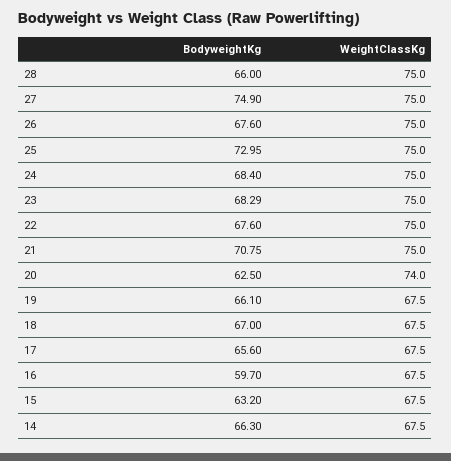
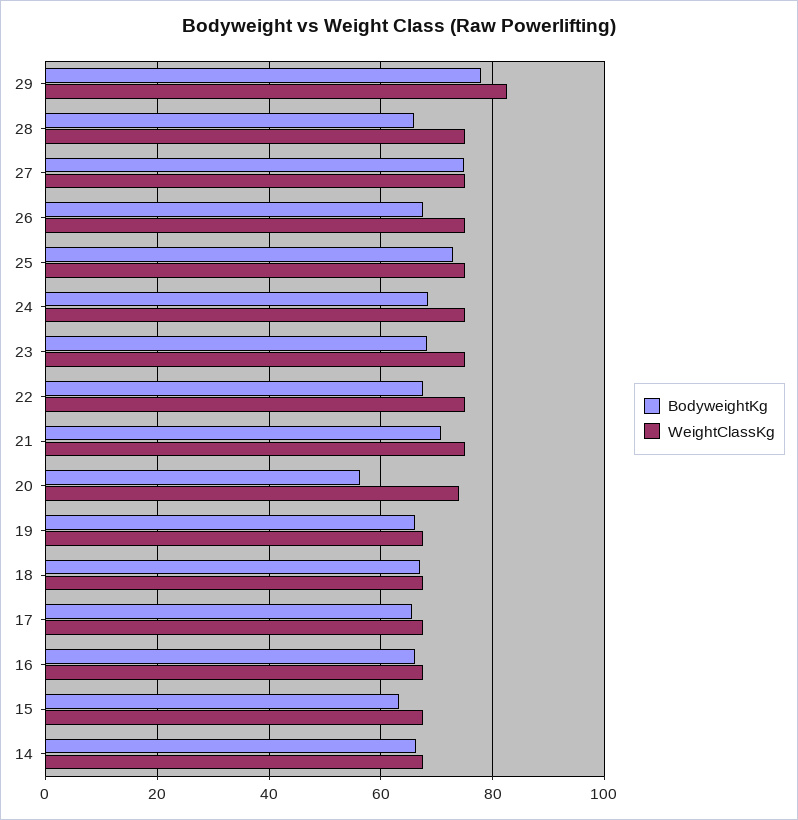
  {
    "BodyweightKg": {
      "28": 66,
      "27": 74.9,
      "26": 67.6,
      "25": 72.95,
      "24": 68.4,
      "23": 68.29,
      "22": 67.6,
      "21": 70.75,
-     "20": 62.5,
+     "20": 56,
      "19": 66.1,
      "18": 67,
      "17": 65.6,
-     "16": 59.7,
+     "16": 66,
      "15": 63.2,
-     "14": 66.3
+     "14": 66.3,
+     "29": 78
    },
    "WeightClassKg": {
      "28": 75,
      "27": 75,
      "26": 75,
      "25": 75,
      "24": 75,
      "23": 75,
      "22": 75,
      "21": 75,
      "20": 74,
      "19": 67.5,
      "18": 67.5,
      "17": 67.5,
      "16": 67.5,
      "15": 67.5,
-     "14": 67.5
+     "14": 67.5,
+     "29": 82
    }
  }

